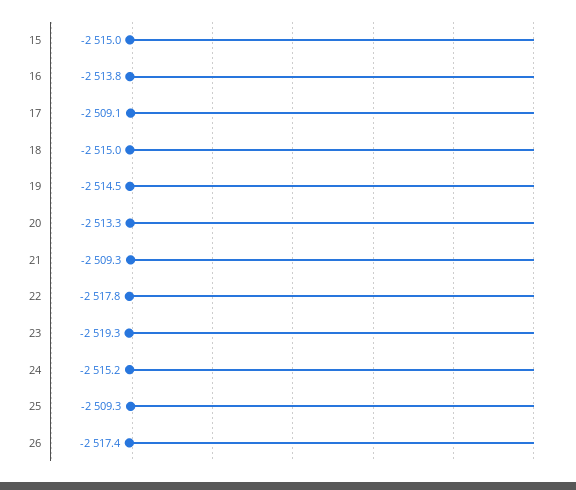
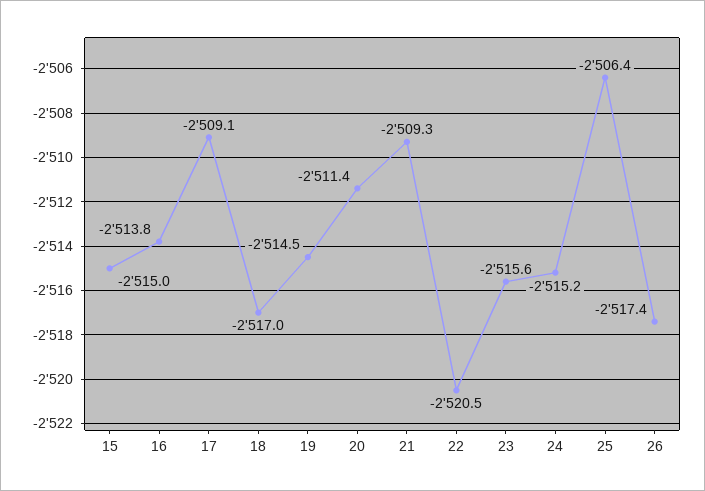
  {
    "15": -2515,
    "16": -2513.8,
    "17": -2509.1,
-   "18": -2515,
+   "18": -2517,
    "19": -2514.5,
-   "20": -2513.3,
+   "20": -2511.4,
    "21": -2509.3,
-   "22": -2517.8,
+   "22": -2520.5,
-   "23": -2519.3,
+   "23": -2515.6,
    "24": -2515.2,
-   "25": -2509.3,
+   "25": -2506.4,
    "26": -2517.4
  }

